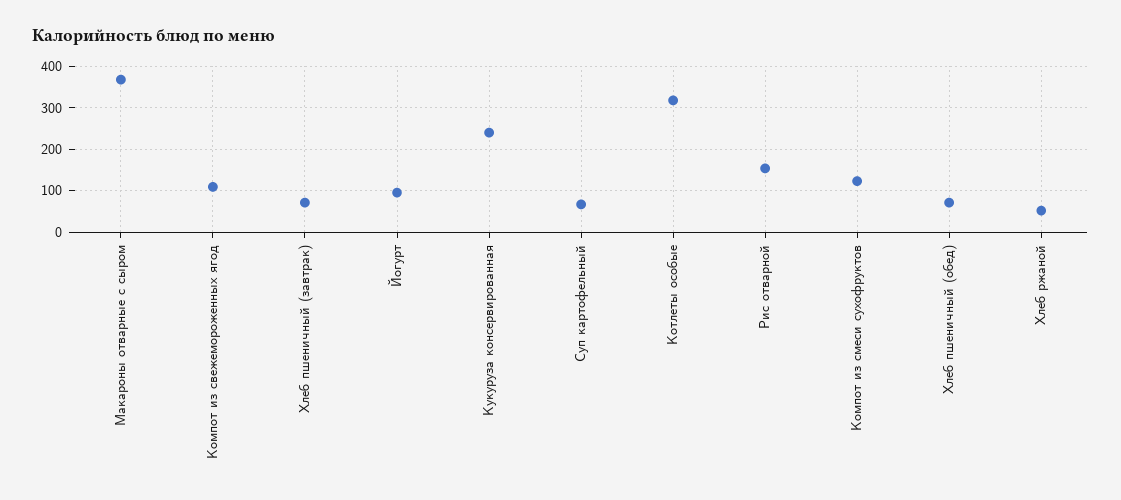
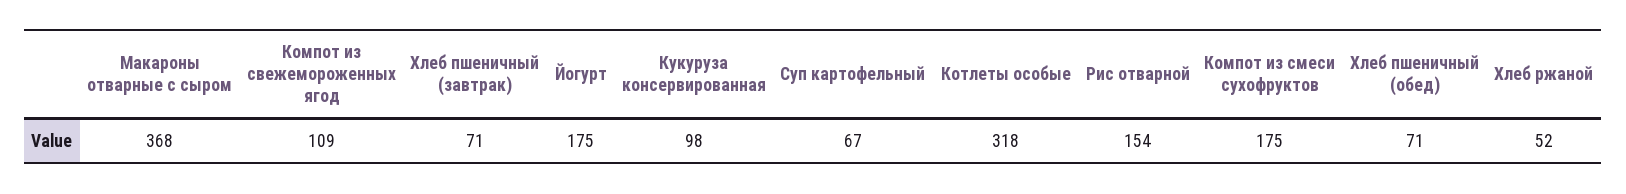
  {
    "Макароны отварные с сыром": 368,
    "Компот из свежемороженных ягод": 109,
    "Хлеб пшеничный (завтрак)": 71,
-   "Йогурт": 100,
+   "Йогурт": 175,
-   "Кукуруза консервированная": 240,
+   "Кукуруза консервированная": 98,
    "Суп картофельный": 67,
    "Котлеты особые": 318,
    "Рис отварной": 154,
-   "Компот из смеси сухофруктов": 120,
+   "Компот из смеси сухофруктов": 175,
    "Хлеб пшеничный (обед)": 71,
    "Хлеб ржаной": 52
  }

